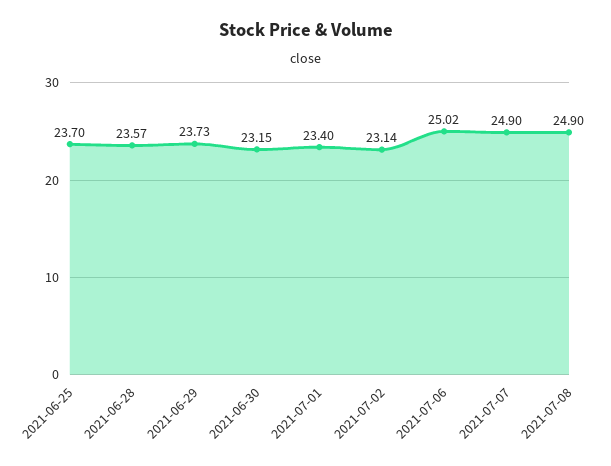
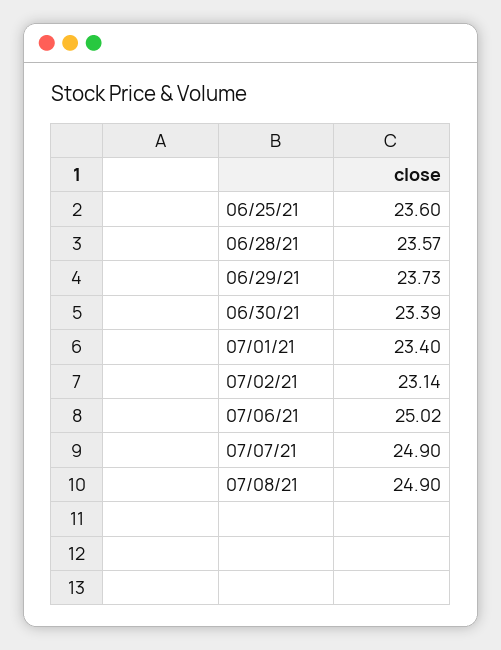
  {
-   "2021-06-25": 23.7,
+   "2021-06-25": 23.6,
    "2021-06-28": 23.57,
    "2021-06-29": 23.73,
-   "2021-06-30": 23.15,
+   "2021-06-30": 23.39,
    "2021-07-01": 23.4,
    "2021-07-02": 23.14,
    "2021-07-06": 25.02,
    "2021-07-07": 24.9,
    "2021-07-08": 24.9
  }

